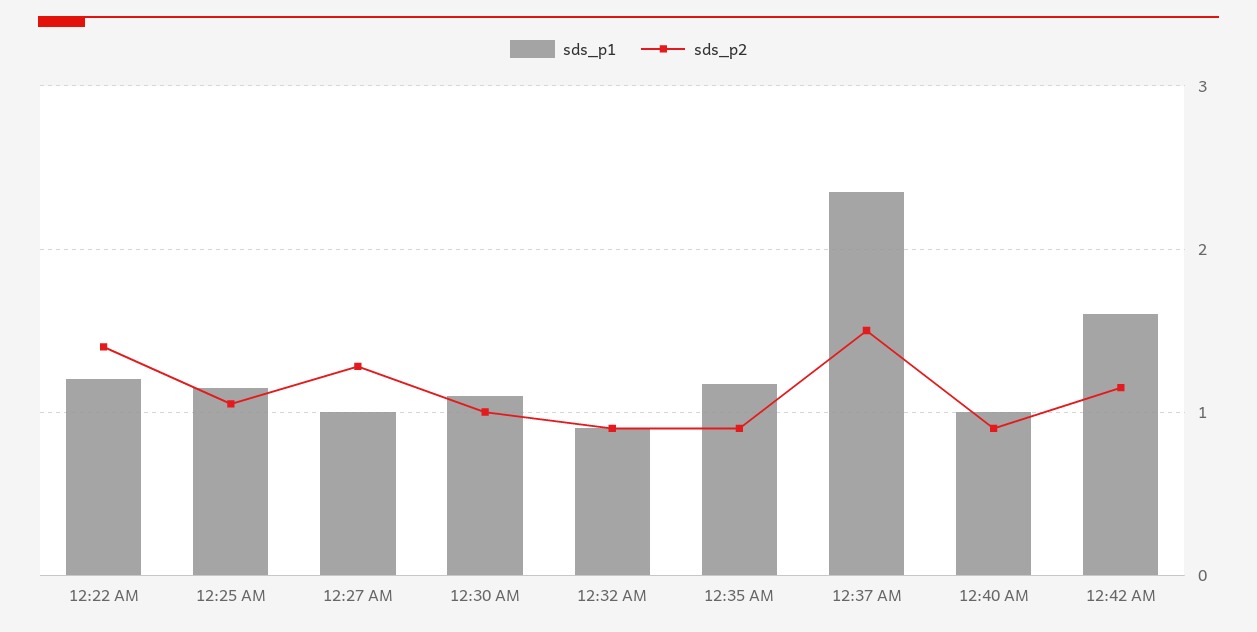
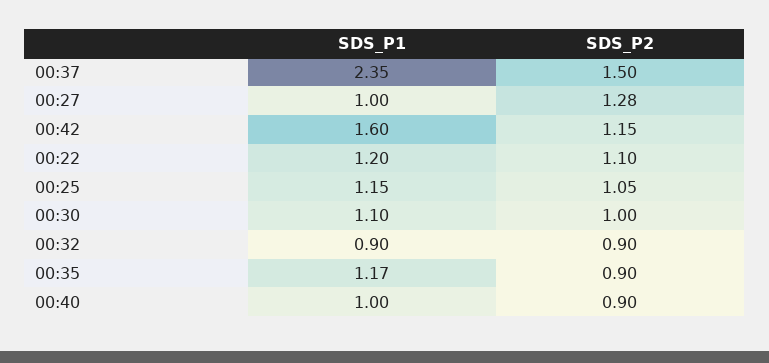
  {
    "sds_p1": {
      "12:22 AM": 1.2,
      "12:25 AM": 1.15,
      "12:27 AM": 1,
      "12:30 AM": 1.1,
      "12:32 AM": 0.9,
      "12:35 AM": 1.17,
      "12:37 AM": 2.35,
      "12:40 AM": 1,
      "12:42 AM": 1.6
    },
    "sds_p2": {
-     "12:22 AM": 1.4,
+     "12:22 AM": 1.1,
      "12:25 AM": 1.05,
      "12:27 AM": 1.28,
      "12:30 AM": 1,
      "12:32 AM": 0.9,
      "12:35 AM": 0.9,
      "12:37 AM": 1.5,
      "12:40 AM": 0.9,
      "12:42 AM": 1.15
    }
  }

